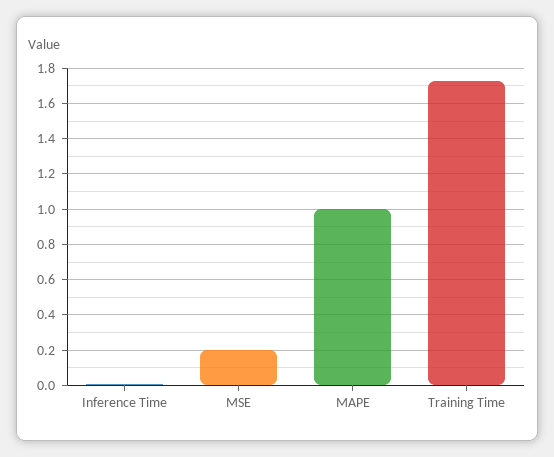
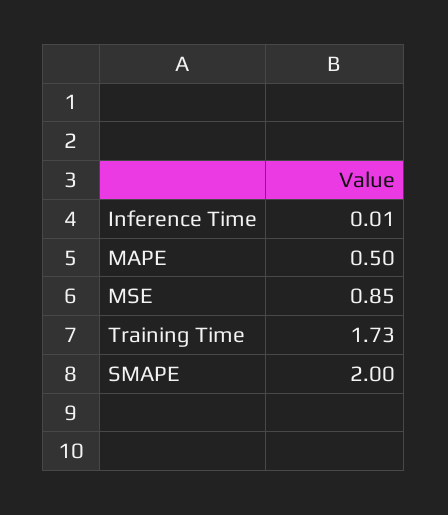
  {
    "Inference Time": 0.01,
-   "MSE": 0.2,
+   "MSE": 0.85,
-   "MAPE": 1,
+   "MAPE": 0.5,
-   "Training Time": 1.73
+   "Training Time": 1.73,
+   "SMAPE": 2
  }

